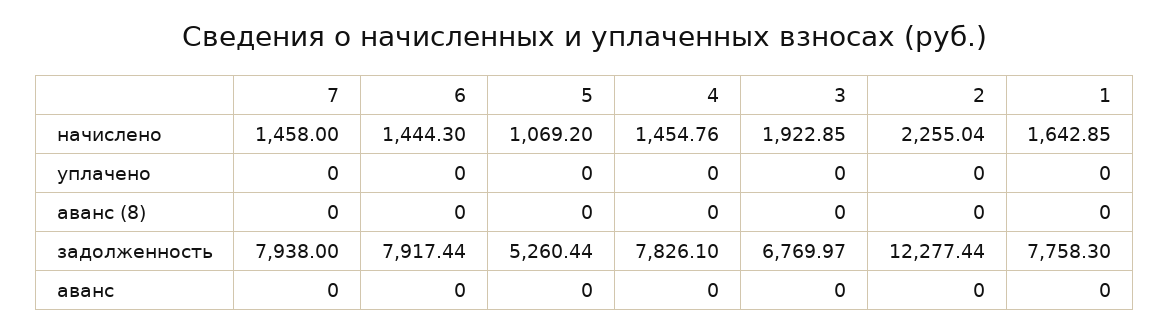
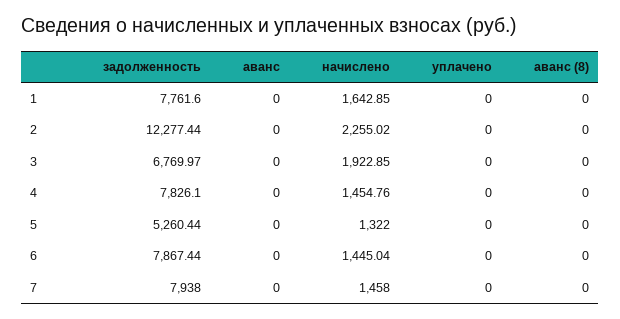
  {
    "7": {
      "начислено": 1458,
      "уплачено": 0,
      "аванс (8)": 0,
      "задолженность": 7938,
      "аванс": 0
    },
    "6": {
-     "начислено": 1444.3,
+     "начислено": 1445.04,
      "уплачено": 0,
      "аванс (8)": 0,
-     "задолженность": 7917.44,
+     "задолженность": 7867.44,
      "аванс": 0
    },
    "5": {
-     "начислено": 1069.2,
+     "начислено": 1322,
      "уплачено": 0,
      "аванс (8)": 0,
      "задолженность": 5260.44,
      "аванс": 0
    },
    "4": {
      "начислено": 1454.76,
      "уплачено": 0,
      "аванс (8)": 0,
      "задолженность": 7826.1,
      "аванс": 0
    },
    "3": {
      "начислено": 1922.85,
      "уплачено": 0,
      "аванс (8)": 0,
      "задолженность": 6769.97,
      "аванс": 0
    },
    "2": {
-     "начислено": 2255.04,
+     "начислено": 2255.02,
      "уплачено": 0,
      "аванс (8)": 0,
      "задолженность": 12277.44,
      "аванс": 0
    },
    "1": {
      "начислено": 1642.85,
      "уплачено": 0,
      "аванс (8)": 0,
-     "задолженность": 7758.3,
+     "задолженность": 7761.6,
      "аванс": 0
    }
  }

